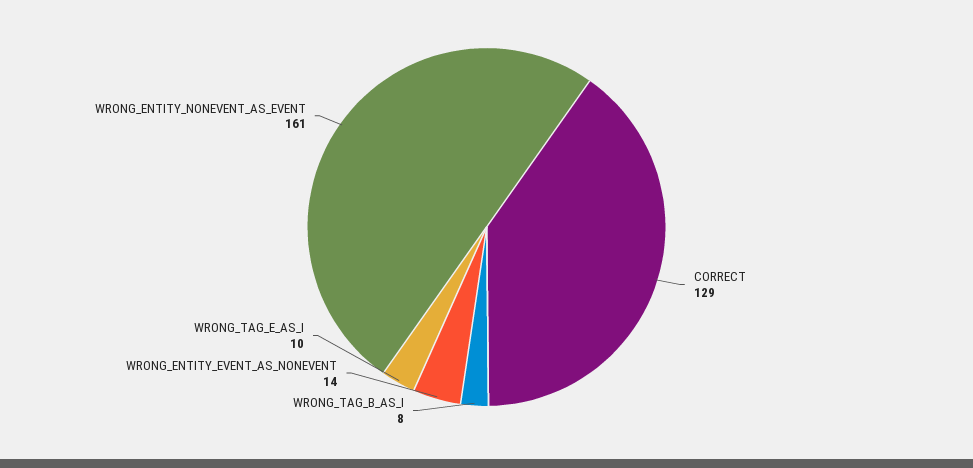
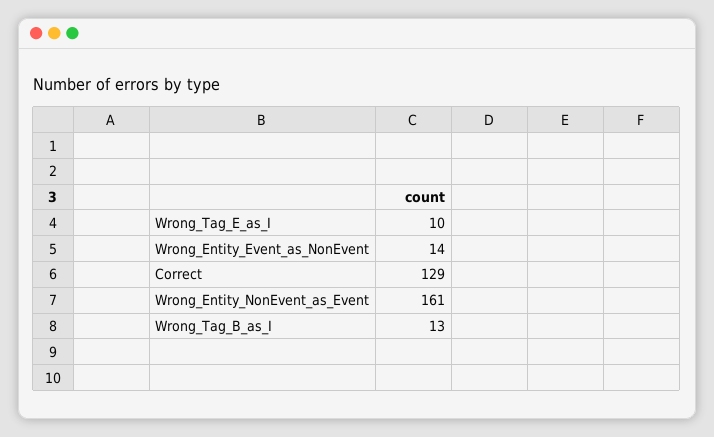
  {
    "CORRECT": 129,
-   "WRONG_TAG_B_AS_I": 8,
+   "WRONG_TAG_B_AS_I": 13,
    "WRONG_ENTITY_EVENT_AS_NONEVENT": 14,
    "WRONG_TAG_E_AS_I": 10,
    "WRONG_ENTITY_NONEVENT_AS_EVENT": 161
  }

